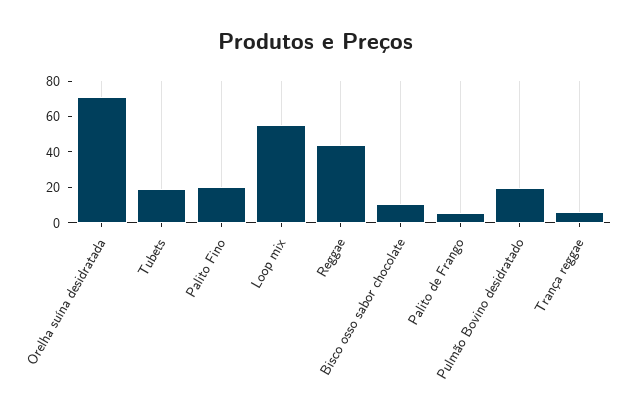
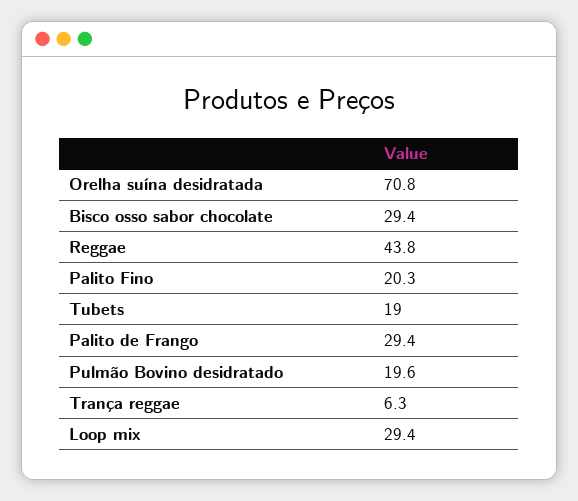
  {
    "Orelha suína desidratada": 70.8,
    "Tubets": 19,
    "Palito Fino": 20.3,
-   "Loop mix": 55,
+   "Loop mix": 29.4,
    "Reggae": 43.8,
-   "Bisco osso sabor chocolate": 10,
+   "Bisco osso sabor chocolate": 29.4,
-   "Palito de Frango": 5,
+   "Palito de Frango": 29.4,
    "Pulmão Bovino desidratado": 19.6,
    "Trança reggae": 6.3
  }

